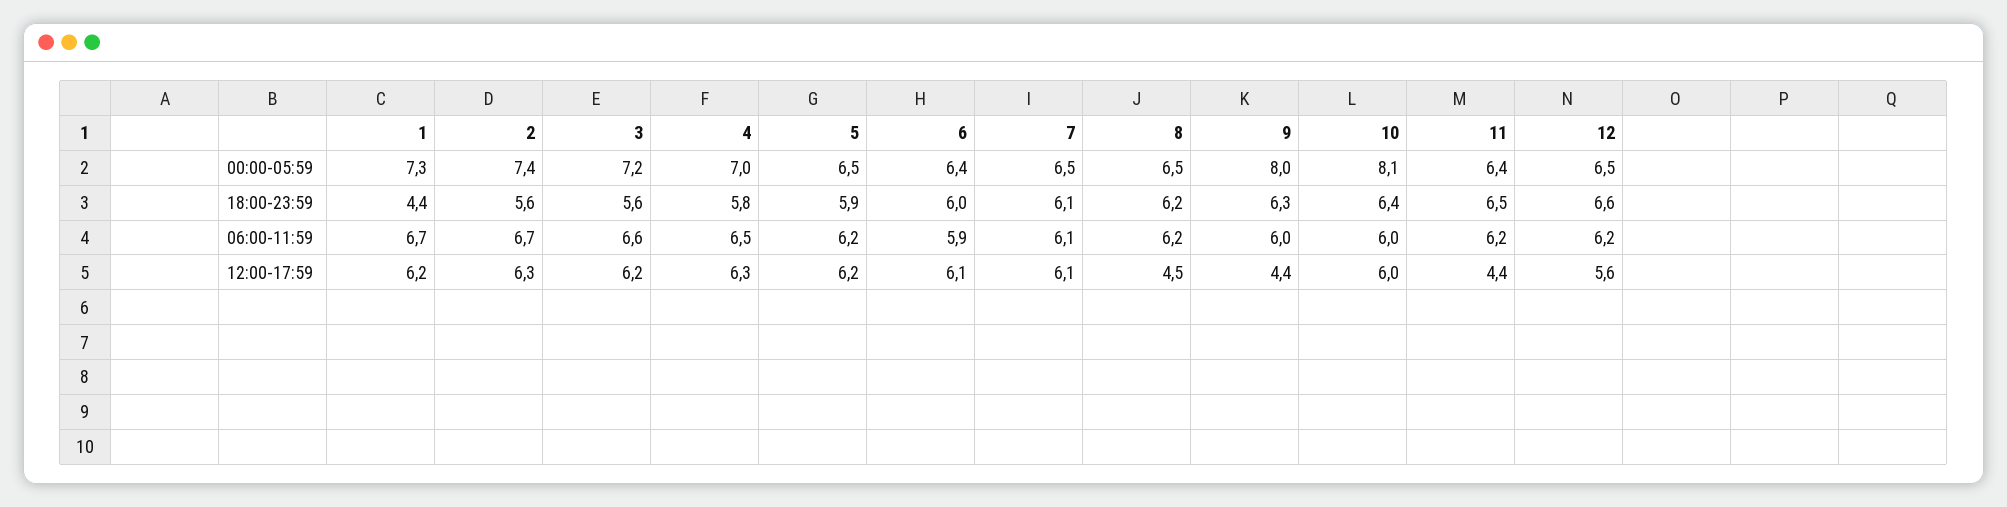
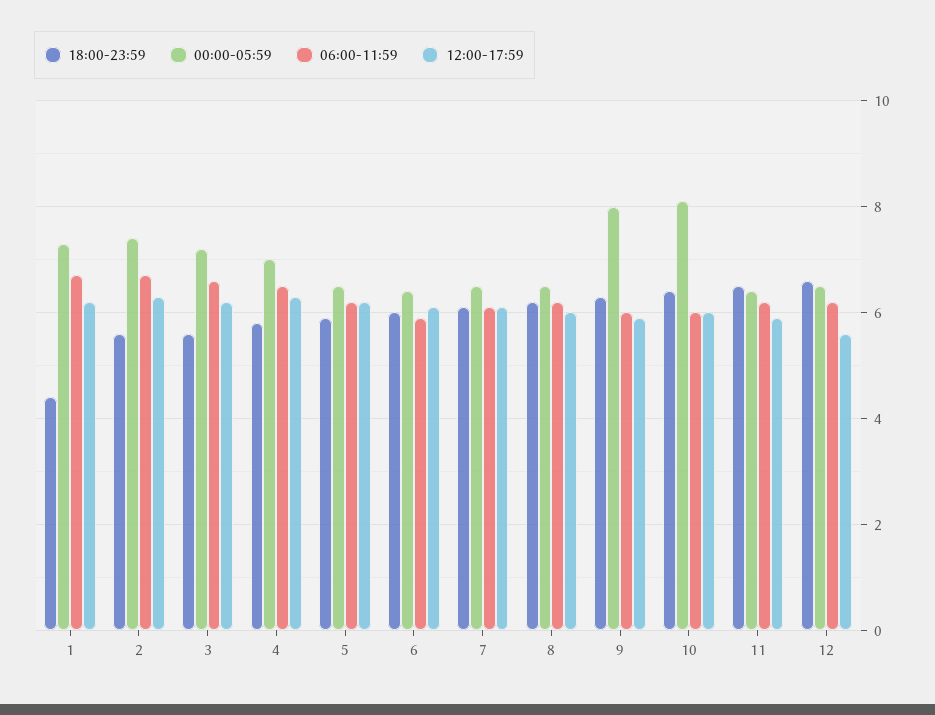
  {
    "00:00-05:59": {
      "1": 7.3,
      "2": 7.4,
      "3": 7.2,
      "4": 7,
      "5": 6.5,
      "6": 6.4,
      "7": 6.5,
      "8": 6.5,
      "9": 8,
      "10": 8.1,
      "11": 6.4,
      "12": 6.5
    },
    "18:00-23:59": {
      "1": 4.4,
      "2": 5.6,
      "3": 5.6,
      "4": 5.8,
      "5": 5.9,
      "6": 6,
      "7": 6.1,
      "8": 6.2,
      "9": 6.3,
      "10": 6.4,
      "11": 6.5,
      "12": 6.6
    },
    "06:00-11:59": {
      "1": 6.7,
      "2": 6.7,
      "3": 6.6,
      "4": 6.5,
      "5": 6.2,
      "6": 5.9,
      "7": 6.1,
      "8": 6.2,
      "9": 6,
      "10": 6,
      "11": 6.2,
      "12": 6.2
    },
    "12:00-17:59": {
      "1": 6.2,
      "2": 6.3,
      "3": 6.2,
      "4": 6.3,
      "5": 6.2,
      "6": 6.1,
      "7": 6.1,
-     "8": 4.5,
+     "8": 6,
-     "9": 4.4,
+     "9": 6,
      "10": 6,
-     "11": 4.4,
+     "11": 6,
      "12": 5.6
    }
  }

